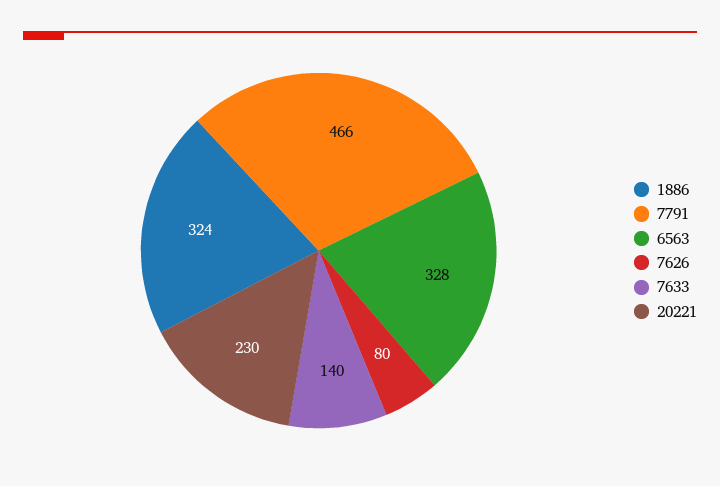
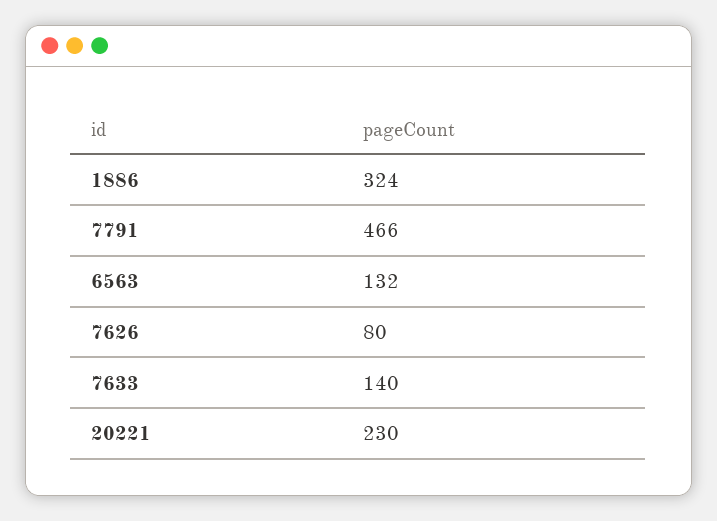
  {
    "1886": 324,
    "7791": 466,
-   "6563": 328,
+   "6563": 132,
    "7626": 80,
    "7633": 140,
    "20221": 230
  }

